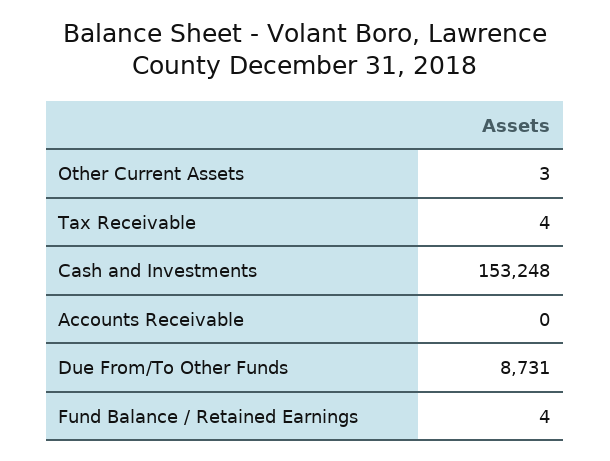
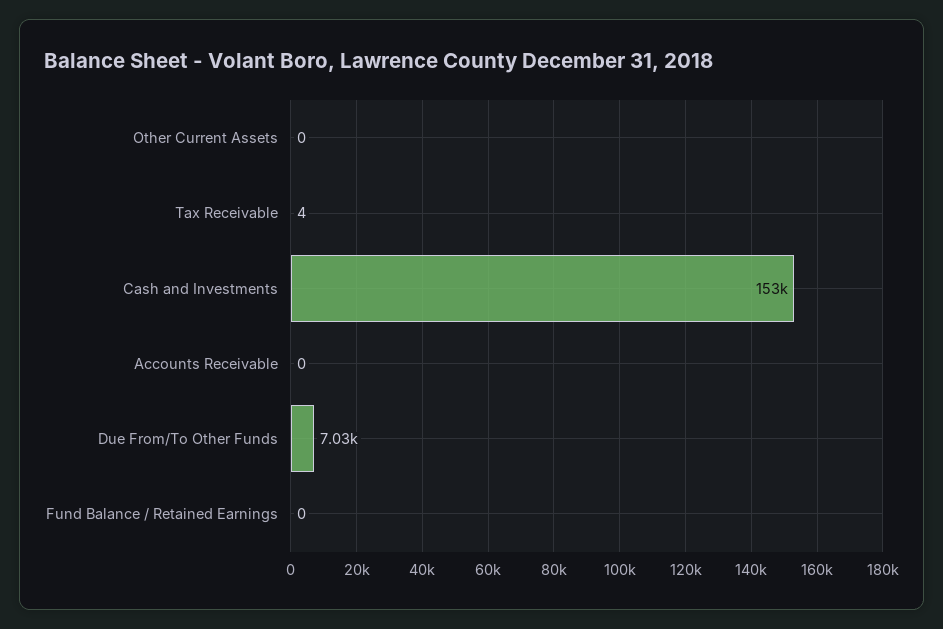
  {
-   "Other Current Assets": 3,
+   "Other Current Assets": 0,
    "Tax Receivable": 4,
    "Cash and Investments": 153248,
    "Accounts Receivable": 0,
-   "Due From/To Other Funds": 8731,
+   "Due From/To Other Funds": 7030,
-   "Fund Balance / Retained Earnings": 4
+   "Fund Balance / Retained Earnings": 0
  }

